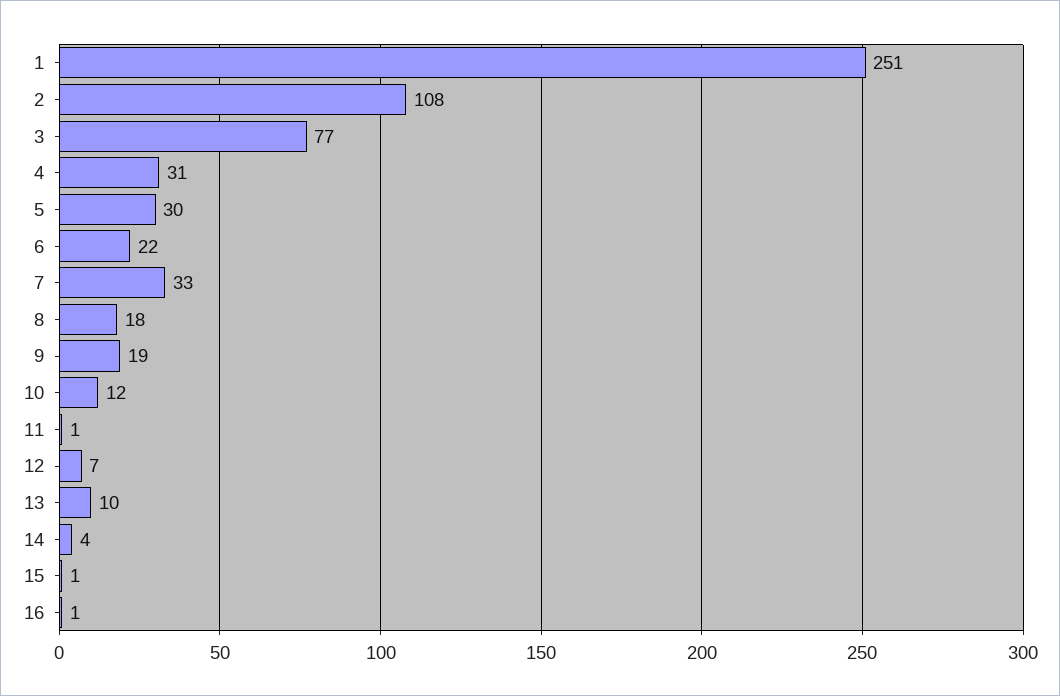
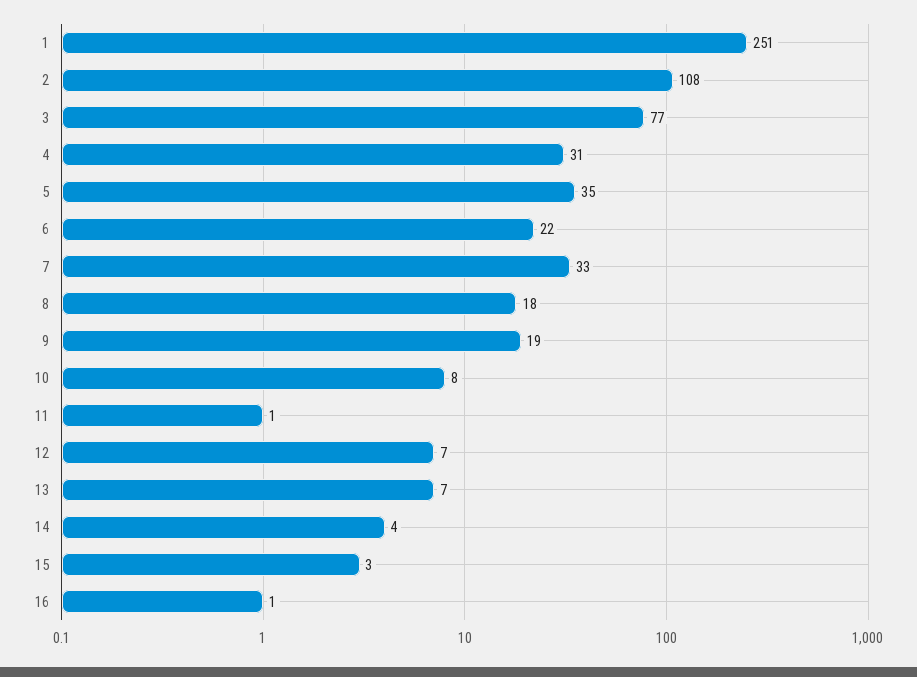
  {
    "1": 251,
    "2": 108,
    "3": 77,
    "4": 31,
-   "5": 30,
+   "5": 35,
    "6": 22,
    "7": 33,
    "8": 18,
    "9": 19,
-   "10": 12,
+   "10": 8,
    "11": 1,
    "12": 7,
-   "13": 10,
+   "13": 7,
    "14": 4,
-   "15": 1,
+   "15": 3,
    "16": 1
  }

